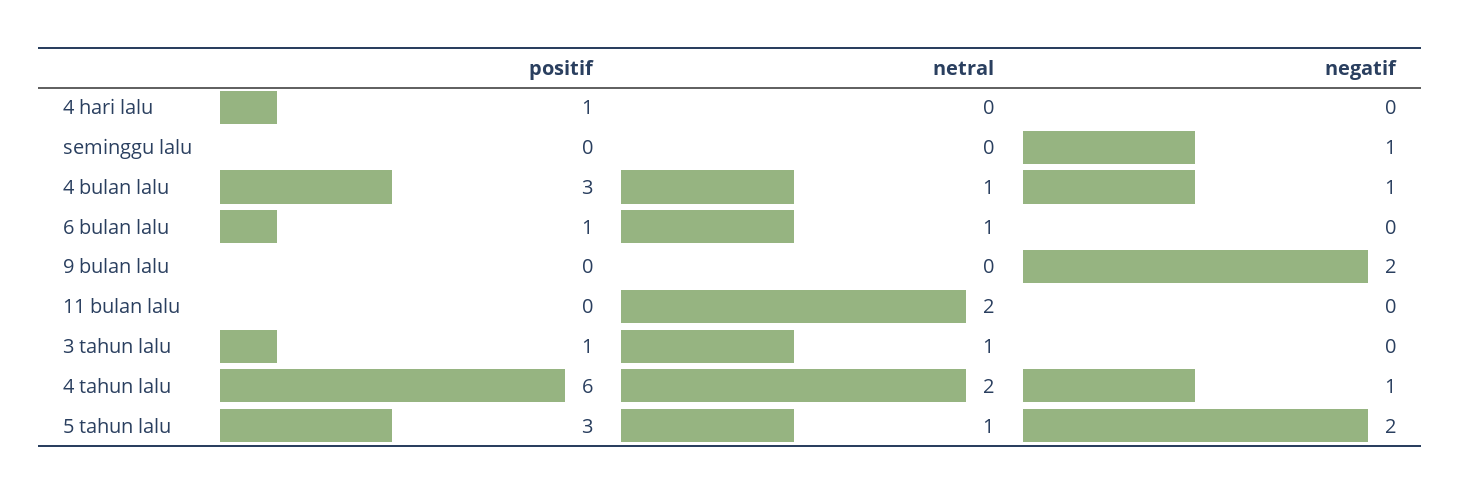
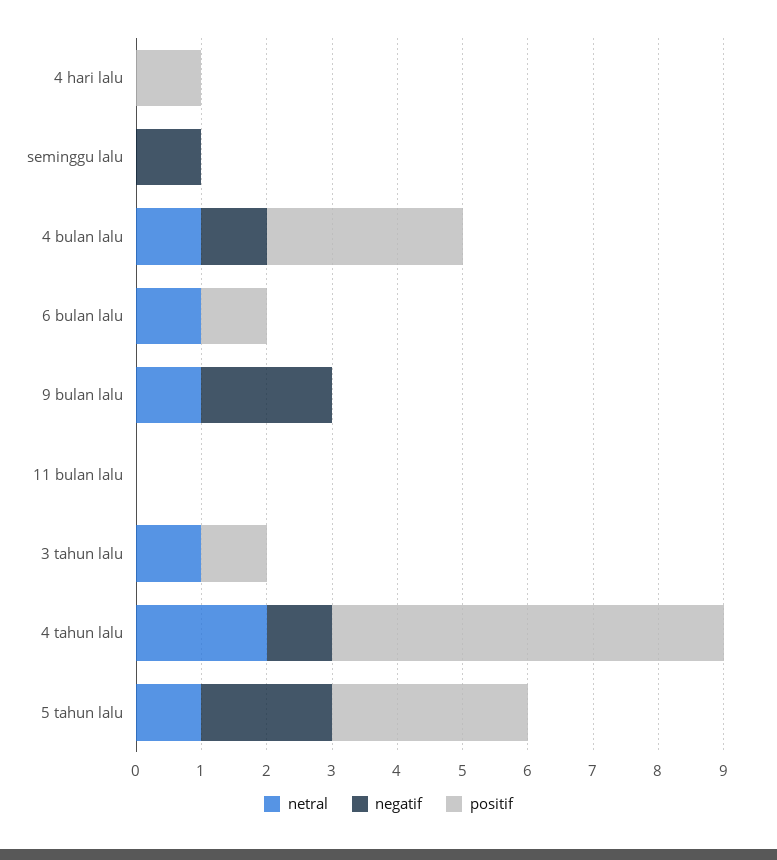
  {
    "positif": {
      "4 hari lalu": 1,
      "seminggu lalu": 0,
      "4 bulan lalu": 3,
      "6 bulan lalu": 1,
      "9 bulan lalu": 0,
      "11 bulan lalu": 0,
      "3 tahun lalu": 1,
      "4 tahun lalu": 6,
      "5 tahun lalu": 3
    },
    "netral": {
      "4 hari lalu": 0,
      "seminggu lalu": 0,
      "4 bulan lalu": 1,
      "6 bulan lalu": 1,
-     "9 bulan lalu": 0,
+     "9 bulan lalu": 1,
-     "11 bulan lalu": 2,
+     "11 bulan lalu": 0,
      "3 tahun lalu": 1,
      "4 tahun lalu": 2,
      "5 tahun lalu": 1
    },
    "negatif": {
      "4 hari lalu": 0,
      "seminggu lalu": 1,
      "4 bulan lalu": 1,
      "6 bulan lalu": 0,
      "9 bulan lalu": 2,
      "11 bulan lalu": 0,
      "3 tahun lalu": 0,
      "4 tahun lalu": 1,
      "5 tahun lalu": 2
    }
  }

